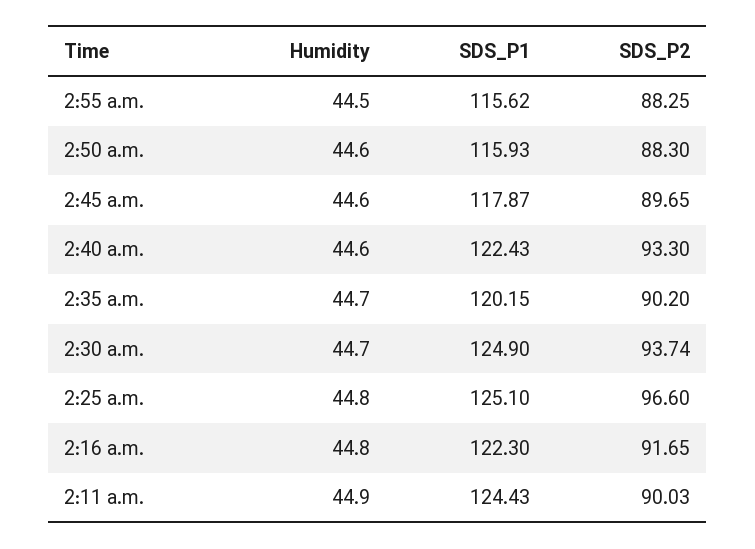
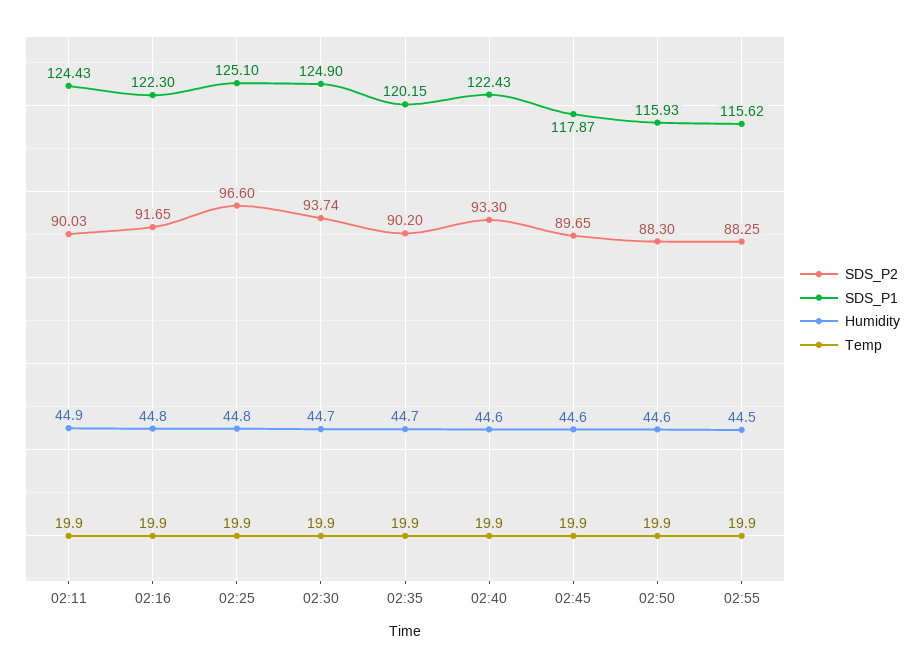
  {
    "Humidity": {
      "2:55 a.m.": 44.5,
      "2:50 a.m.": 44.6,
      "2:45 a.m.": 44.6,
      "2:40 a.m.": 44.6,
      "2:35 a.m.": 44.7,
      "2:30 a.m.": 44.7,
      "2:25 a.m.": 44.8,
      "2:16 a.m.": 44.8,
      "2:11 a.m.": 44.9
    },
    "SDS_P1": {
      "2:55 a.m.": 115.62,
      "2:50 a.m.": 115.93,
      "2:45 a.m.": 117.87,
      "2:40 a.m.": 122.43,
      "2:35 a.m.": 120.15,
      "2:30 a.m.": 124.9,
      "2:25 a.m.": 125.1,
      "2:16 a.m.": 122.3,
      "2:11 a.m.": 124.43
    },
    "SDS_P2": {
      "2:55 a.m.": 88.25,
      "2:50 a.m.": 88.3,
      "2:45 a.m.": 89.65,
      "2:40 a.m.": 93.3,
      "2:35 a.m.": 90.2,
      "2:30 a.m.": 93.74,
      "2:25 a.m.": 96.6,
      "2:16 a.m.": 91.65,
      "2:11 a.m.": 90.03
-   }
+   },
+   "Temp": {
+     "2:11 a.m.": 19.9,
+     "2:16 a.m.": 19.9,
+     "2:25 a.m.": 19.9,
+     "2:30 a.m.": 19.9,
+     "2:35 a.m.": 19.9,
+     "2:40 a.m.": 19.9,
+     "2:45 a.m.": 19.9,
+     "2:50 a.m.": 19.9,
+     "2:55 a.m.": 19.9
+   }
  }

